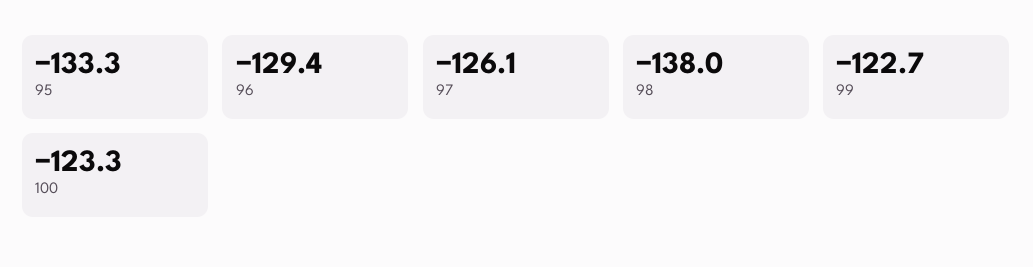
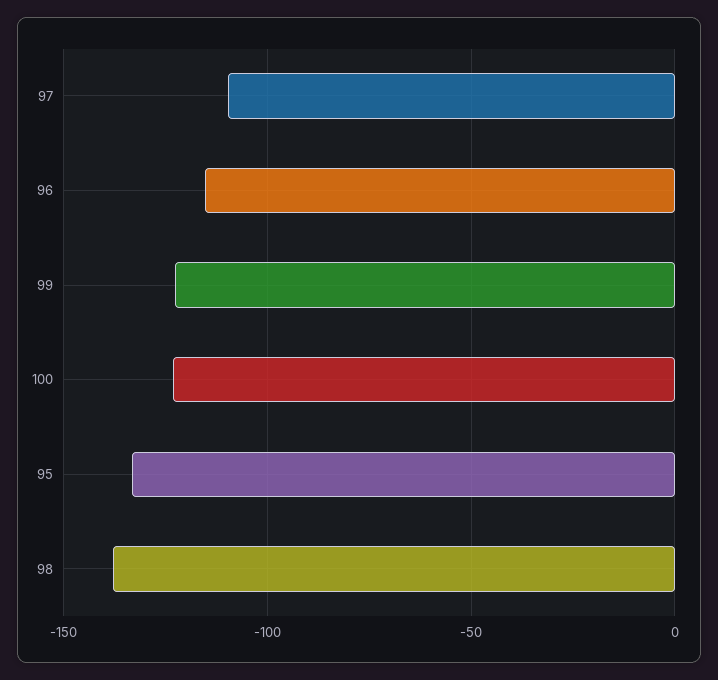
  {
    "95": -133.3,
-   "96": -129.4,
+   "96": -115,
-   "97": -126.1,
+   "97": -110,
    "98": -138,
    "99": -122.7,
    "100": -123.3
  }

